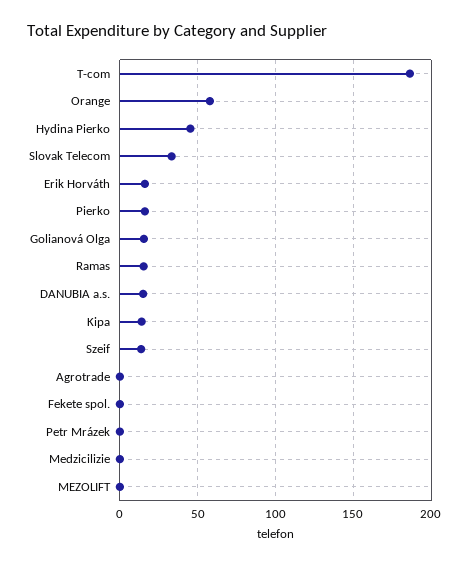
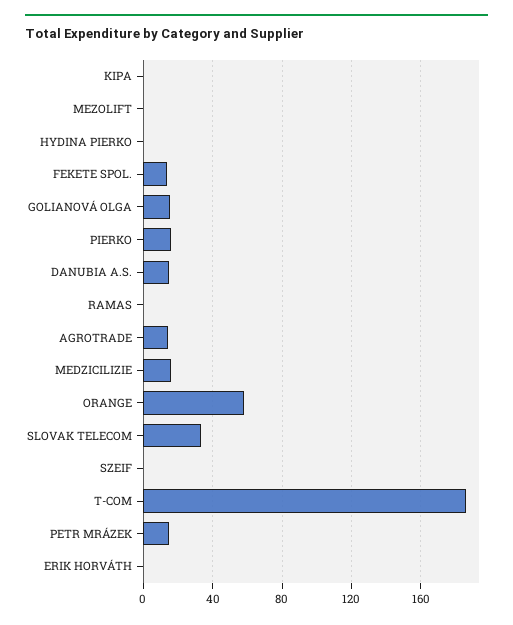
  {
    "T-com": 185,
    "Orange": 60,
-   "Hydina Pierko": 45,
+   "Hydina Pierko": 0,
    "Slovak Telecom": 35,
-   "Erik Horváth": 15,
+   "Erik Horváth": 0,
    "Pierko": 15,
    "Golianová Olga": 15,
-   "Ramas": 15,
+   "Ramas": 0,
    "DANUBIA a.s.": 15,
-   "Kipa": 15,
+   "Kipa": 0,
-   "Szeif": 15,
+   "Szeif": 0,
-   "Agrotrade": 0,
+   "Agrotrade": 15,
-   "Fekete spol.": 0,
+   "Fekete spol.": 15,
-   "Petr Mrázek": 0,
+   "Petr Mrázek": 15,
-   "Medzicilizie": 0,
+   "Medzicilizie": 15,
    "MEZOLIFT": 0
  }

